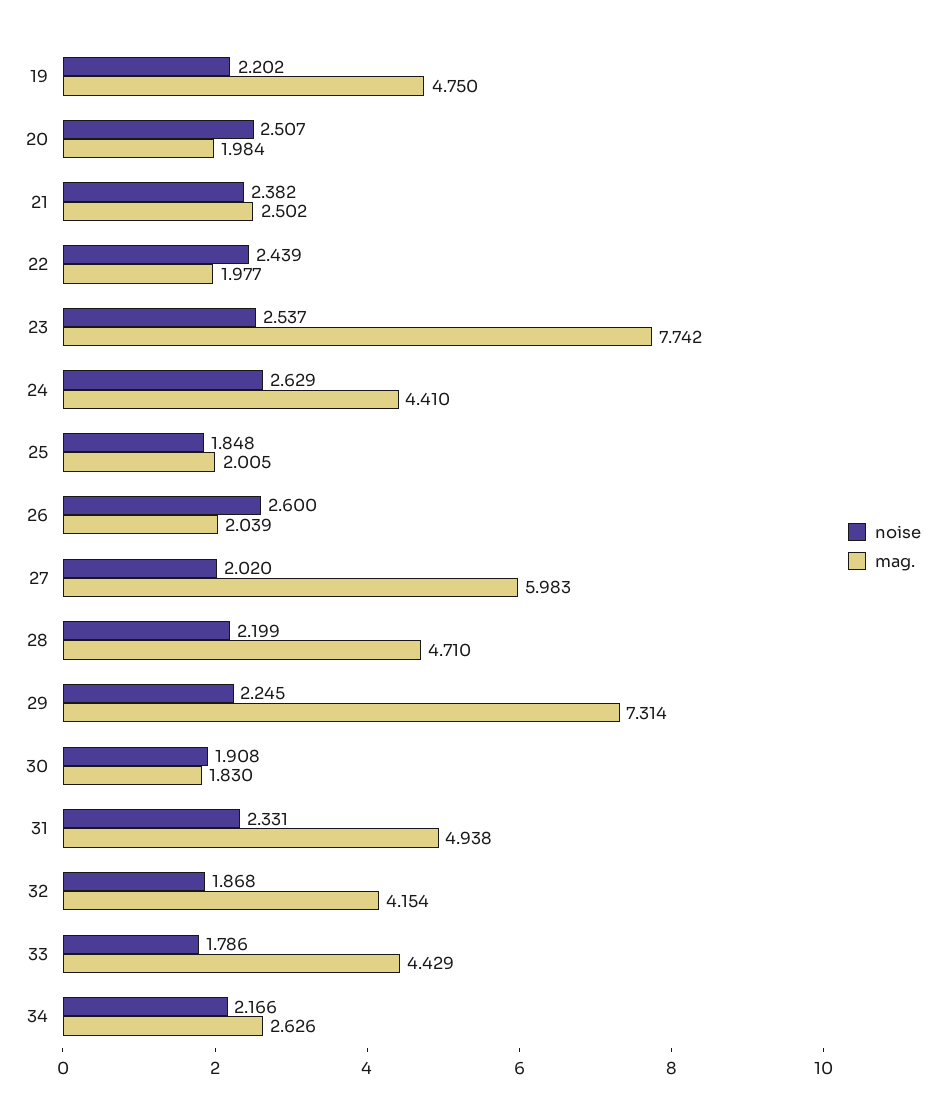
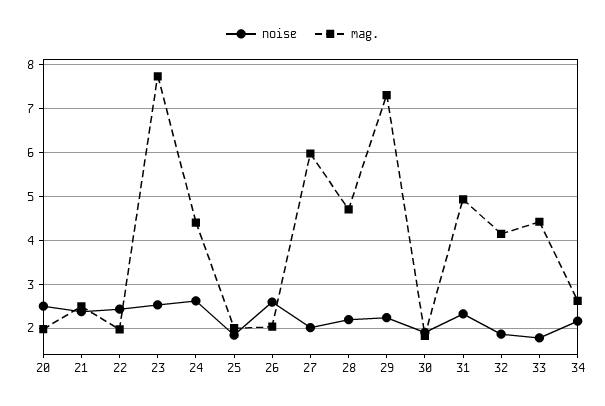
  {
    "noise": {
-     "19": 2.202,
      "20": 2.507,
      "21": 2.382,
      "22": 2.439,
      "23": 2.537,
      "24": 2.629,
      "25": 1.848,
      "26": 2.6,
      "27": 2.02,
      "28": 2.199,
      "29": 2.245,
      "30": 1.908,
      "31": 2.331,
      "32": 1.868,
      "33": 1.786,
      "34": 2.166
    },
    "mag.": {
-     "19": 4.75,
      "20": 1.984,
      "21": 2.502,
      "22": 1.977,
      "23": 7.742,
      "24": 4.41,
      "25": 2.005,
      "26": 2.039,
      "27": 5.983,
      "28": 4.71,
      "29": 7.314,
      "30": 1.83,
      "31": 4.938,
      "32": 4.154,
      "33": 4.429,
      "34": 2.626
    }
  }

